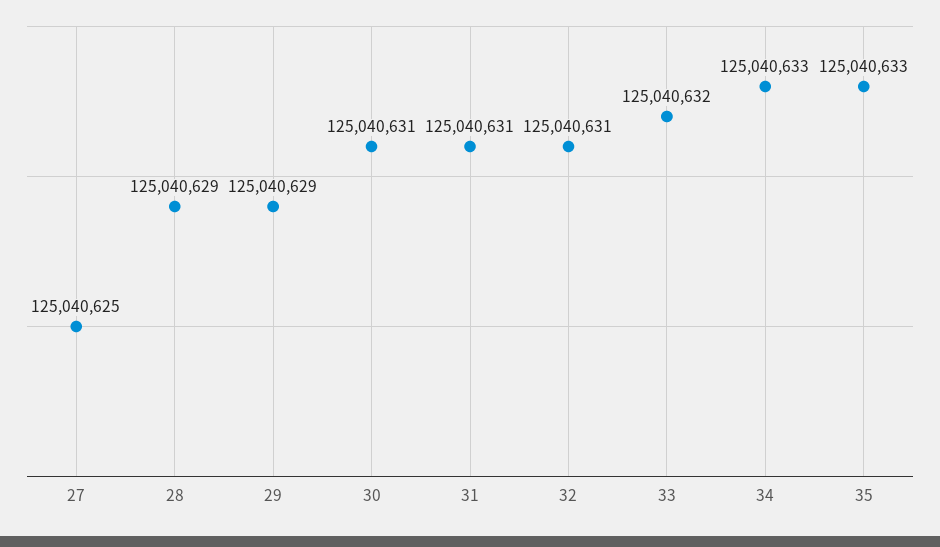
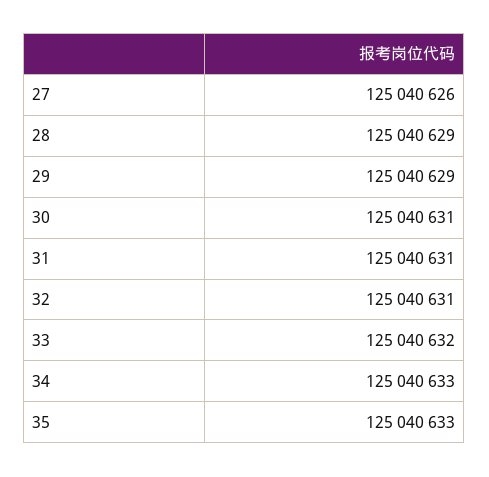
  {
-   "27": 125040625,
+   "27": 125040626,
    "28": 125040629,
    "29": 125040629,
    "30": 125040631,
    "31": 125040631,
    "32": 125040631,
    "33": 125040632,
    "34": 125040633,
    "35": 125040633
  }

